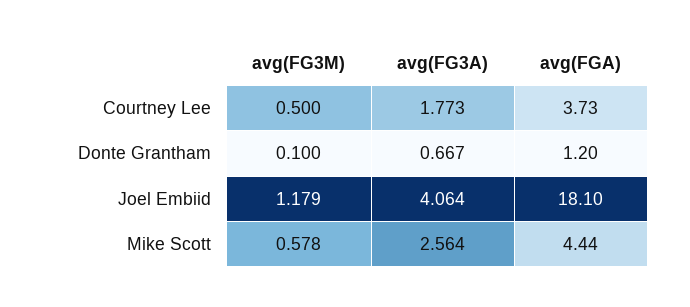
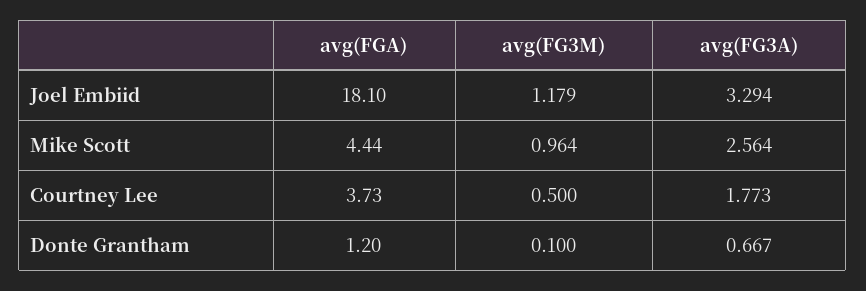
  {
    "avg(FG3M)": {
      "Courtney Lee": 0.5,
      "Donte Grantham": 0.1,
      "Joel Embiid": 1.179,
-     "Mike Scott": 0.578
+     "Mike Scott": 0.964
    },
    "avg(FG3A)": {
      "Courtney Lee": 1.773,
      "Donte Grantham": 0.667,
-     "Joel Embiid": 4.064,
+     "Joel Embiid": 3.294,
      "Mike Scott": 2.564
    },
    "avg(FGA)": {
      "Courtney Lee": 3.73,
      "Donte Grantham": 1.2,
      "Joel Embiid": 18.1,
      "Mike Scott": 4.44
    }
  }

